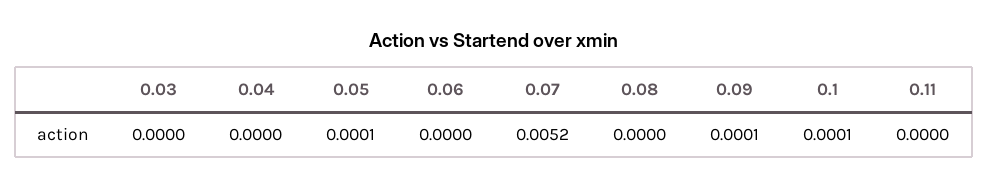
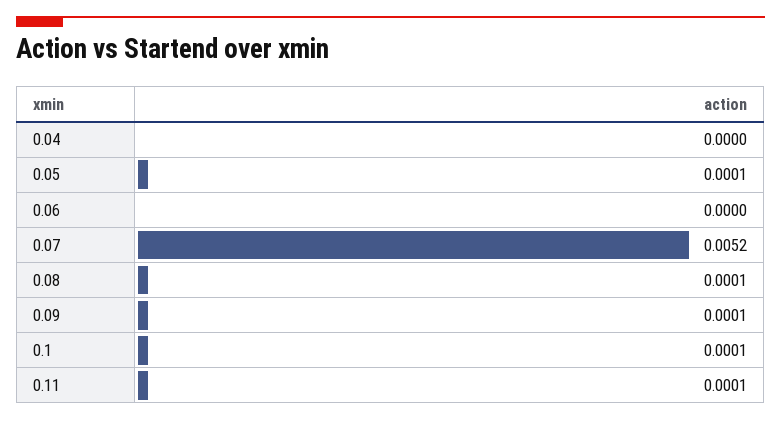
  {
-   "0.03": 0,
    "0.04": 0,
    "0.05": 0.0001,
    "0.06": 0,
    "0.07": 0.0052,
-   "0.08": 0,
+   "0.08": 0.0001,
    "0.09": 0.0001,
    "0.1": 0.0001,
-   "0.11": 0
+   "0.11": 0.0001
  }

